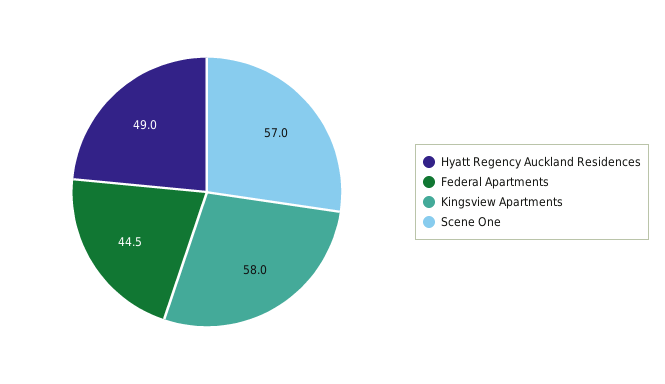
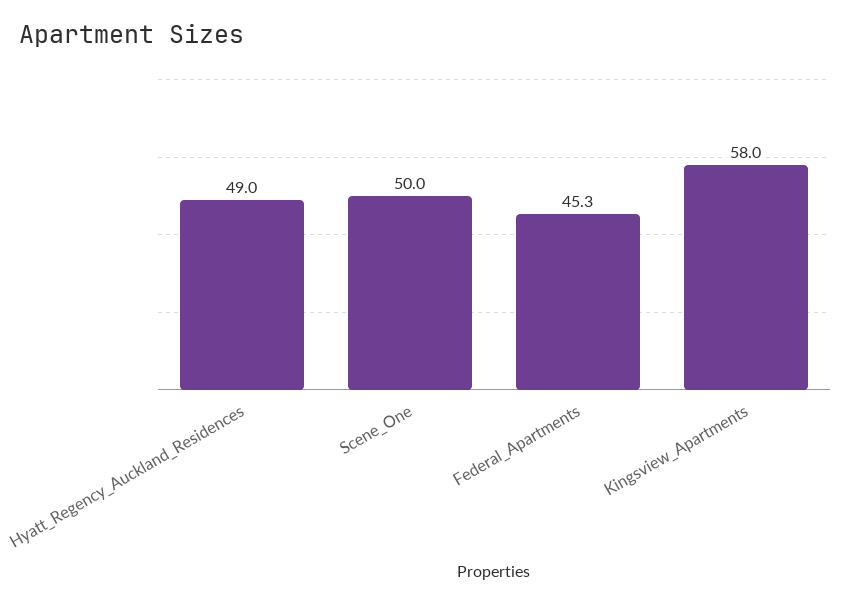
  {
    "Hyatt Regency Auckland Residences": 49,
-   "Federal Apartments": 44.5,
+   "Federal Apartments": 45.3,
    "Kingsview Apartments": 58,
-   "Scene One": 57
+   "Scene One": 50
  }

